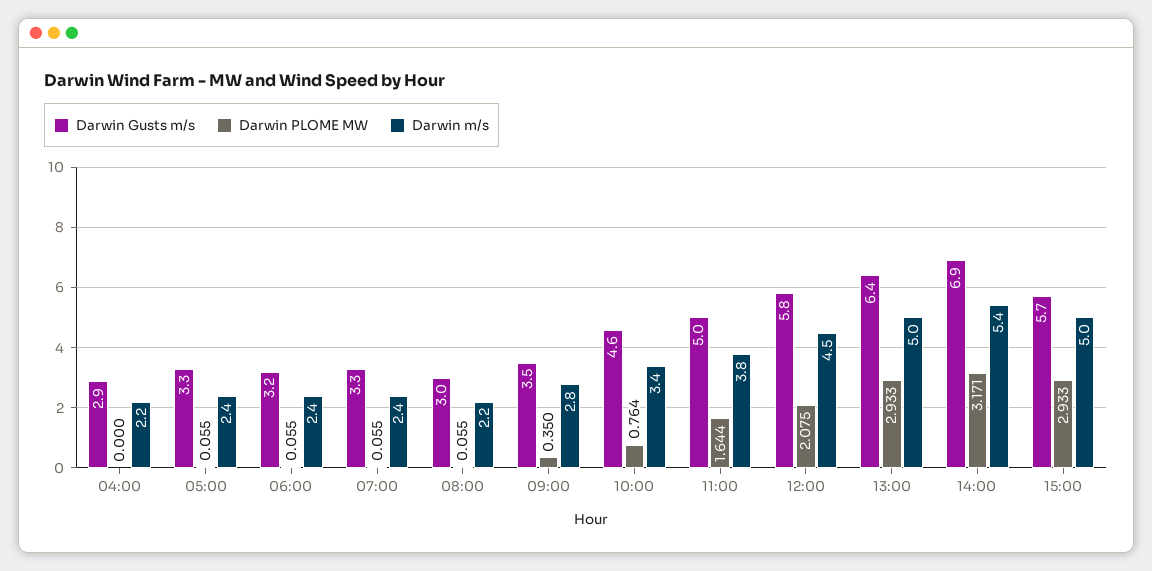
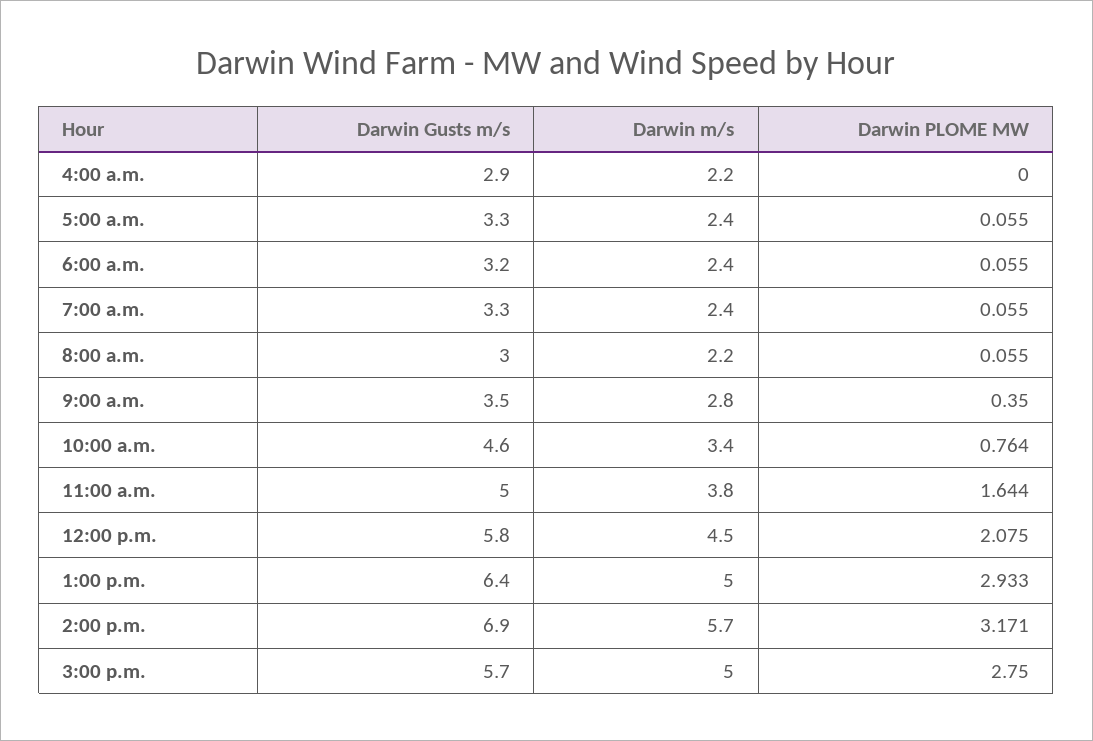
  {
    "Darwin Gusts m/s": {
      "04:00": 2.9,
      "05:00": 3.3,
      "06:00": 3.2,
      "07:00": 3.3,
      "08:00": 3,
      "09:00": 3.5,
      "10:00": 4.6,
      "11:00": 5,
      "12:00": 5.8,
      "13:00": 6.4,
      "14:00": 6.9,
      "15:00": 5.7
    },
    "Darwin PLOME MW": {
      "04:00": 0,
      "05:00": 0.055,
      "06:00": 0.055,
      "07:00": 0.055,
      "08:00": 0.055,
      "09:00": 0.35,
      "10:00": 0.764,
      "11:00": 1.644,
      "12:00": 2.075,
      "13:00": 2.933,
      "14:00": 3.171,
-     "15:00": 2.933
+     "15:00": 2.75
    },
    "Darwin m/s": {
      "04:00": 2.2,
      "05:00": 2.4,
      "06:00": 2.4,
      "07:00": 2.4,
      "08:00": 2.2,
      "09:00": 2.8,
      "10:00": 3.4,
      "11:00": 3.8,
      "12:00": 4.5,
      "13:00": 5,
-     "14:00": 5.4,
+     "14:00": 5.7,
      "15:00": 5
    }
  }

